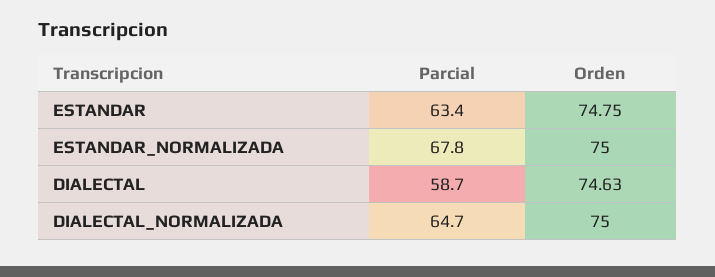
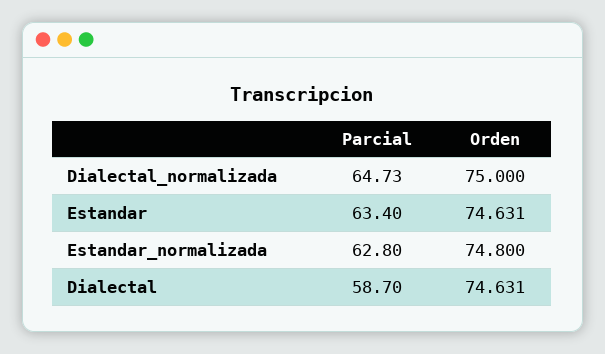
  {
    "Parcial": {
      "ESTANDAR": 63.4,
-     "ESTANDAR_NORMALIZADA": 67.8,
+     "ESTANDAR_NORMALIZADA": 62.8,
      "DIALECTAL": 58.7,
      "DIALECTAL_NORMALIZADA": 64.73
    },
    "Orden": {
-     "ESTANDAR": 74.75,
+     "ESTANDAR": 74.631,
-     "ESTANDAR_NORMALIZADA": 75,
+     "ESTANDAR_NORMALIZADA": 74.8,
      "DIALECTAL": 74.631,
      "DIALECTAL_NORMALIZADA": 75
    }
  }

